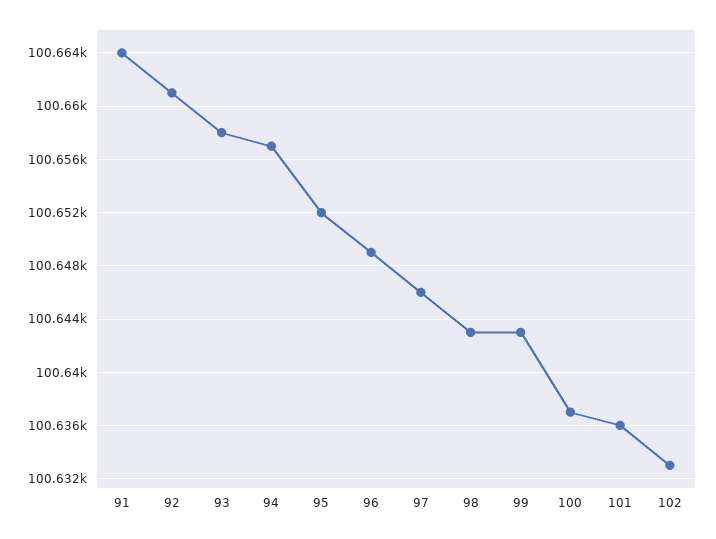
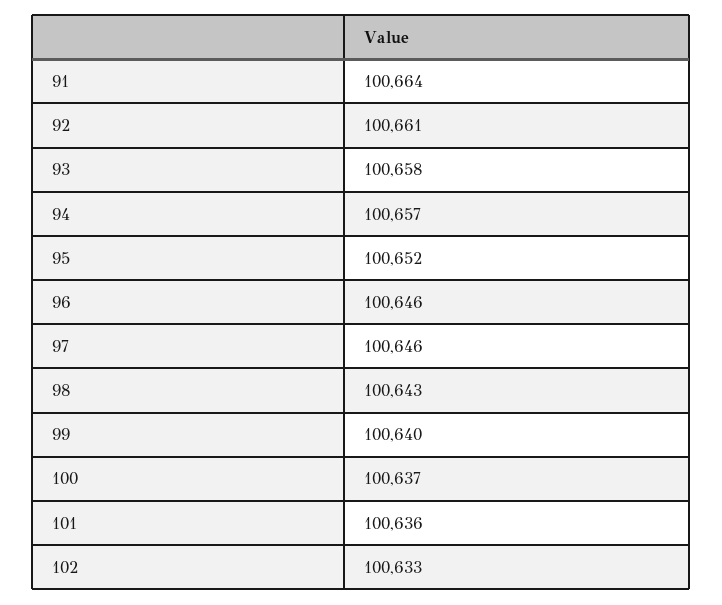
  {
    "91": 100664,
    "92": 100661,
    "93": 100658,
    "94": 100657,
    "95": 100652,
-   "96": 100649,
+   "96": 100646,
    "97": 100646,
    "98": 100643,
-   "99": 100643,
+   "99": 100640,
    "100": 100637,
    "101": 100636,
    "102": 100633
  }

